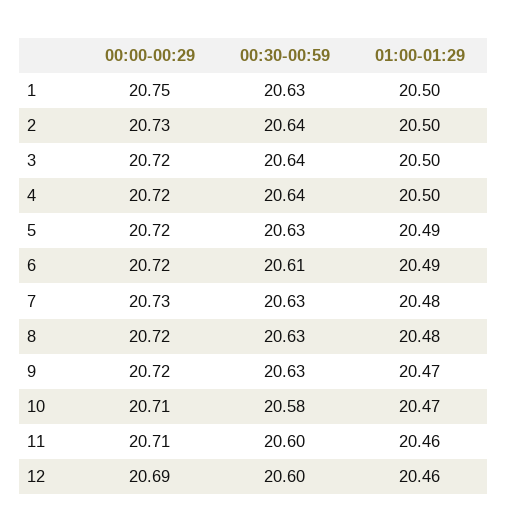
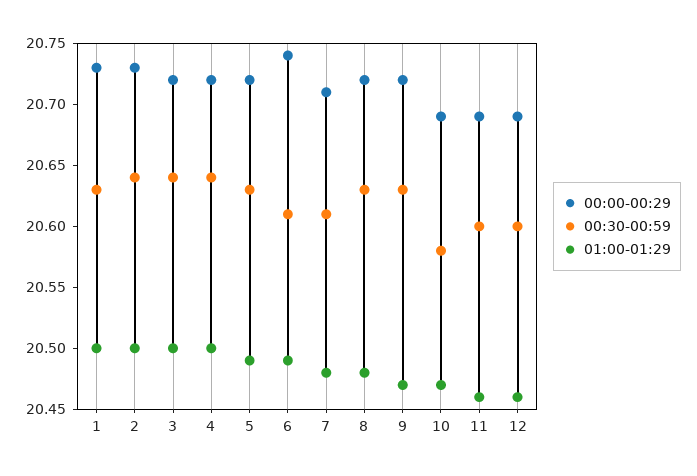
  {
    "00:00-00:29": {
-     "1": 20.75,
+     "1": 20.73,
      "2": 20.73,
      "3": 20.72,
      "4": 20.72,
      "5": 20.72,
-     "6": 20.72,
+     "6": 20.74,
-     "7": 20.73,
+     "7": 20.71,
      "8": 20.72,
      "9": 20.72,
-     "10": 20.71,
+     "10": 20.69,
-     "11": 20.71,
+     "11": 20.69,
      "12": 20.69
    },
    "00:30-00:59": {
      "1": 20.63,
      "2": 20.64,
      "3": 20.64,
      "4": 20.64,
      "5": 20.63,
      "6": 20.61,
-     "7": 20.63,
+     "7": 20.61,
      "8": 20.63,
      "9": 20.63,
      "10": 20.58,
      "11": 20.6,
      "12": 20.6
    },
    "01:00-01:29": {
      "1": 20.5,
      "2": 20.5,
      "3": 20.5,
      "4": 20.5,
      "5": 20.49,
      "6": 20.49,
      "7": 20.48,
      "8": 20.48,
      "9": 20.47,
      "10": 20.47,
      "11": 20.46,
      "12": 20.46
    }
  }

